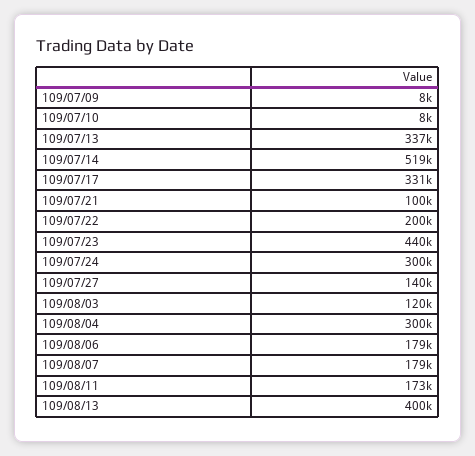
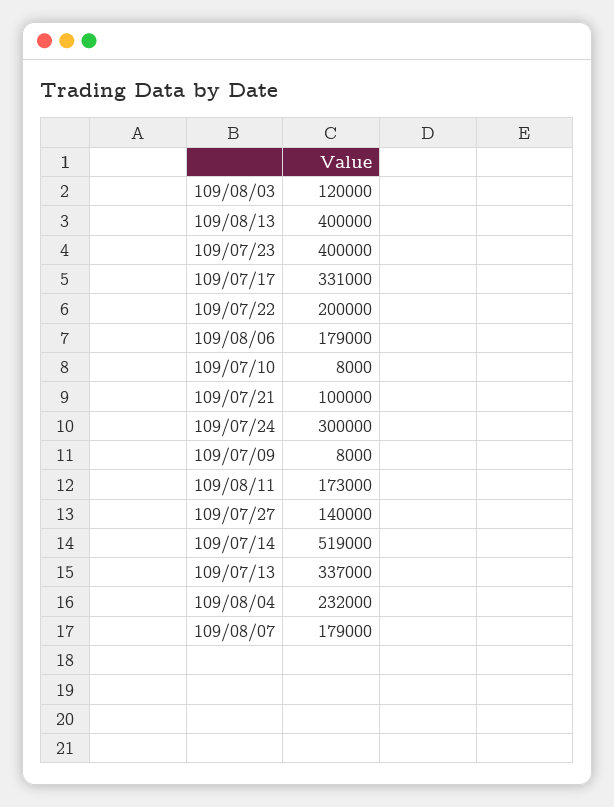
  {
    "109/07/09": 8000,
    "109/07/10": 8000,
    "109/07/13": 337000,
    "109/07/14": 519000,
    "109/07/17": 331000,
    "109/07/21": 100000,
    "109/07/22": 200000,
-   "109/07/23": 440000,
+   "109/07/23": 400000,
    "109/07/24": 300000,
    "109/07/27": 140000,
    "109/08/03": 120000,
-   "109/08/04": 300000,
+   "109/08/04": 232000,
    "109/08/06": 179000,
    "109/08/07": 179000,
    "109/08/11": 173000,
    "109/08/13": 400000
  }

